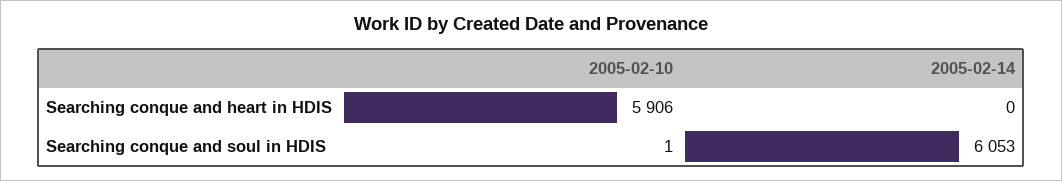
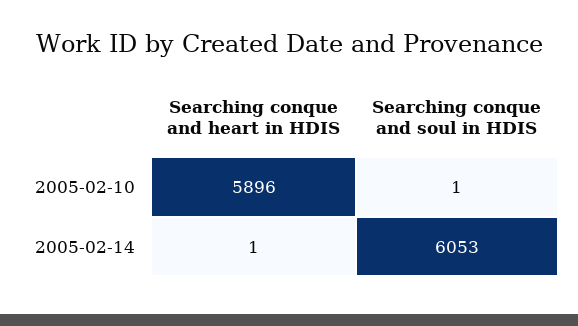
  {
    "2005-02-10": {
-     "Searching conque and heart in HDIS": 5906,
+     "Searching conque and heart in HDIS": 5896,
      "Searching conque and soul in HDIS": 1
    },
    "2005-02-14": {
-     "Searching conque and heart in HDIS": 0,
+     "Searching conque and heart in HDIS": 1,
      "Searching conque and soul in HDIS": 6053
    }
  }

